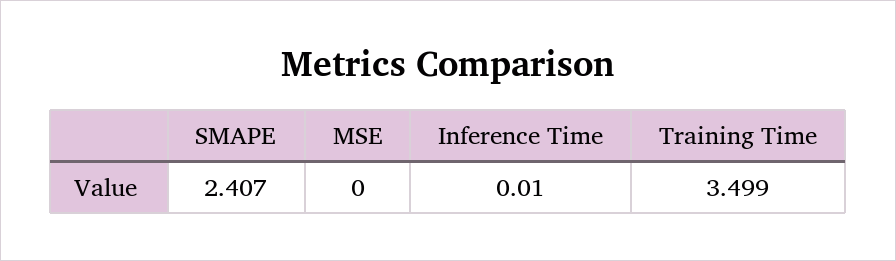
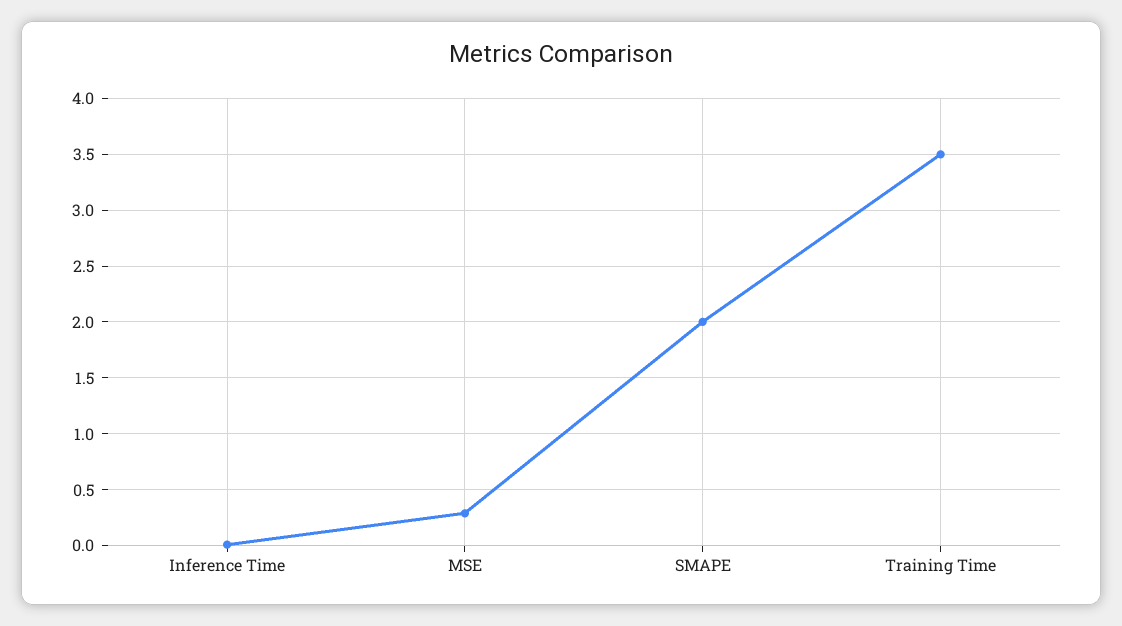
  {
-   "SMAPE": 2.407,
+   "SMAPE": 2,
-   "MSE": 0,
+   "MSE": 0.3,
    "Inference Time": 0.01,
    "Training Time": 3.499
  }

